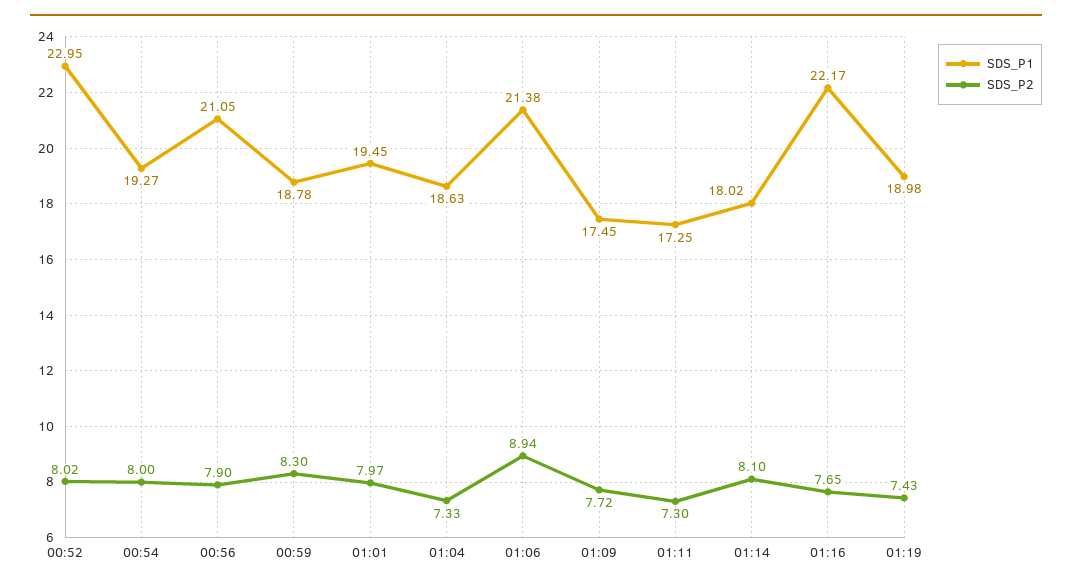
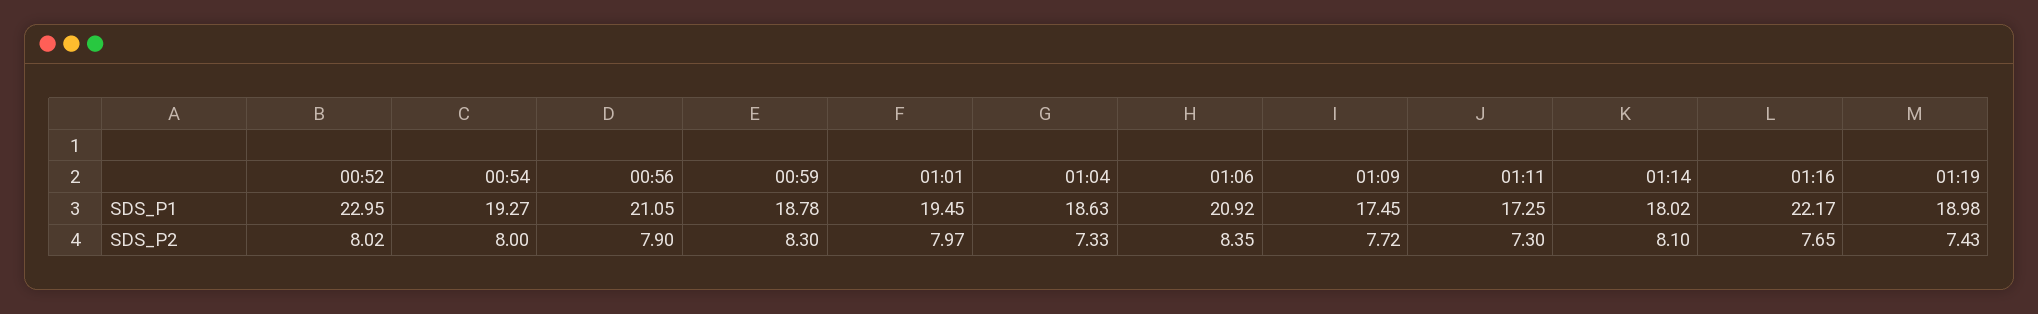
  {
    "SDS_P1": {
      "00:52": 22.95,
      "00:54": 19.27,
      "00:56": 21.05,
      "00:59": 18.78,
      "01:01": 19.45,
      "01:04": 18.63,
-     "01:06": 21.38,
+     "01:06": 20.92,
      "01:09": 17.45,
      "01:11": 17.25,
      "01:14": 18.02,
      "01:16": 22.17,
      "01:19": 18.98
    },
    "SDS_P2": {
      "00:52": 8.02,
      "00:54": 8,
      "00:56": 7.9,
      "00:59": 8.3,
      "01:01": 7.97,
      "01:04": 7.33,
-     "01:06": 8.94,
+     "01:06": 8.35,
      "01:09": 7.72,
      "01:11": 7.3,
      "01:14": 8.1,
      "01:16": 7.65,
      "01:19": 7.43
    }
  }

